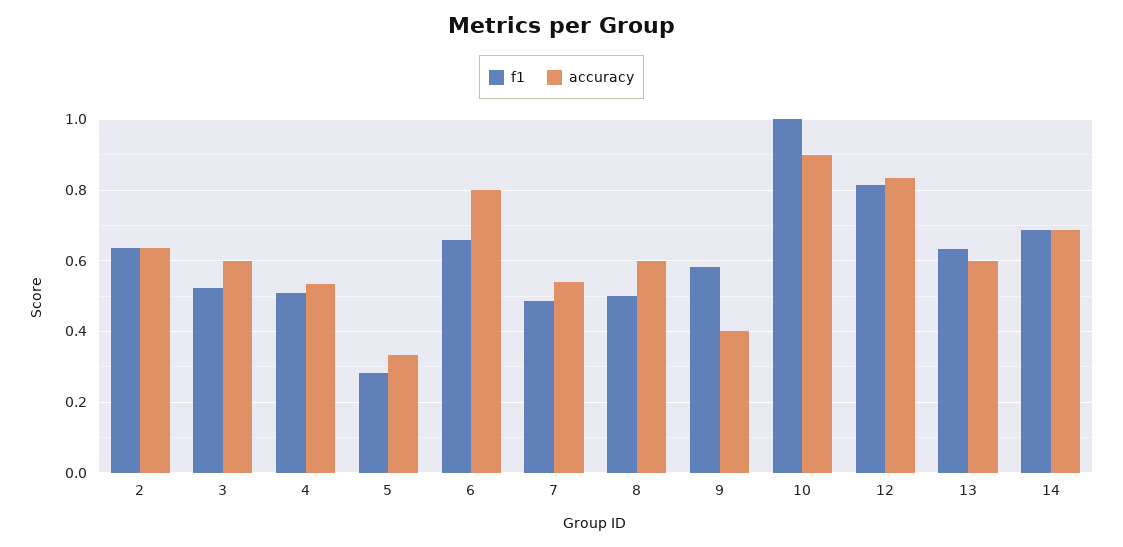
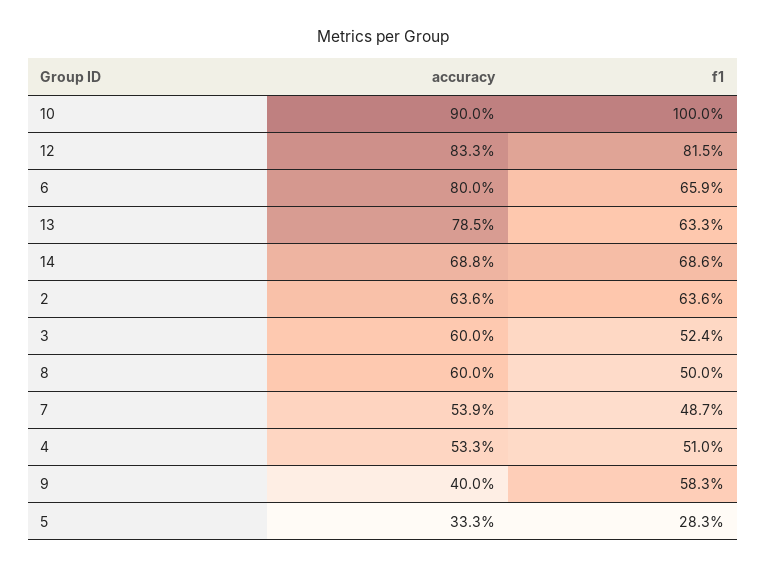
  {
    "f1": {
      "2": 0.636,
      "3": 0.524,
      "4": 0.51,
      "5": 0.283,
      "6": 0.659,
      "7": 0.487,
      "8": 0.5,
      "9": 0.583,
      "10": 1,
      "12": 0.815,
      "13": 0.633,
      "14": 0.686
    },
    "accuracy": {
      "2": 0.636,
      "3": 0.6,
      "4": 0.533,
      "5": 0.333,
      "6": 0.8,
      "7": 0.539,
      "8": 0.6,
      "9": 0.4,
      "10": 0.9,
      "12": 0.833,
-     "13": 0.6,
+     "13": 0.785,
      "14": 0.688
    }
  }

